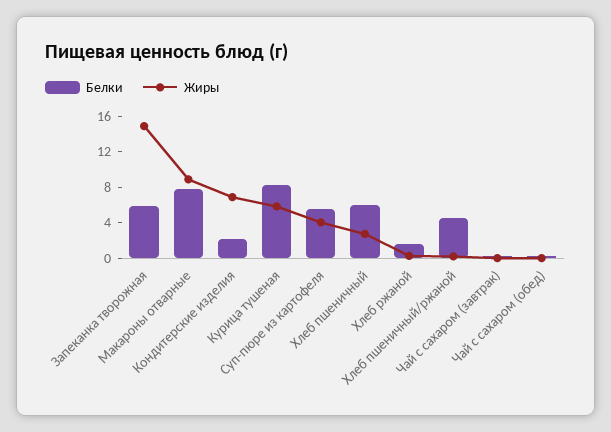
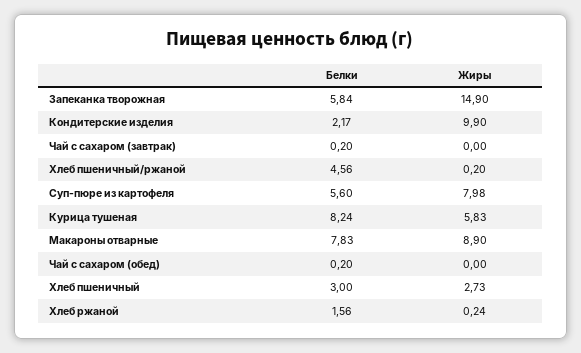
  {
    "Белки": {
      "Запеканка творожная": 5.84,
      "Макароны отварные": 7.83,
      "Кондитерские изделия": 2.17,
      "Курица тушеная": 8.24,
      "Суп-пюре из картофеля": 5.6,
-     "Хлеб пшеничный": 6,
+     "Хлеб пшеничный": 3,
      "Хлеб ржаной": 1.56,
      "Хлеб пшеничный/ржаной": 4.56,
      "Чай с сахаром (завтрак)": 0.2,
      "Чай с сахаром (обед)": 0.2
    },
    "Жиры": {
      "Запеканка творожная": 14.9,
      "Макароны отварные": 8.9,
-     "Кондитерские изделия": 7,
+     "Кондитерские изделия": 9.9,
      "Курица тушеная": 5.83,
-     "Суп-пюре из картофеля": 4,
+     "Суп-пюре из картофеля": 7.98,
      "Хлеб пшеничный": 2.73,
      "Хлеб ржаной": 0.24,
      "Хлеб пшеничный/ржаной": 0.2,
      "Чай с сахаром (завтрак)": 0,
      "Чай с сахаром (обед)": 0
    }
  }

